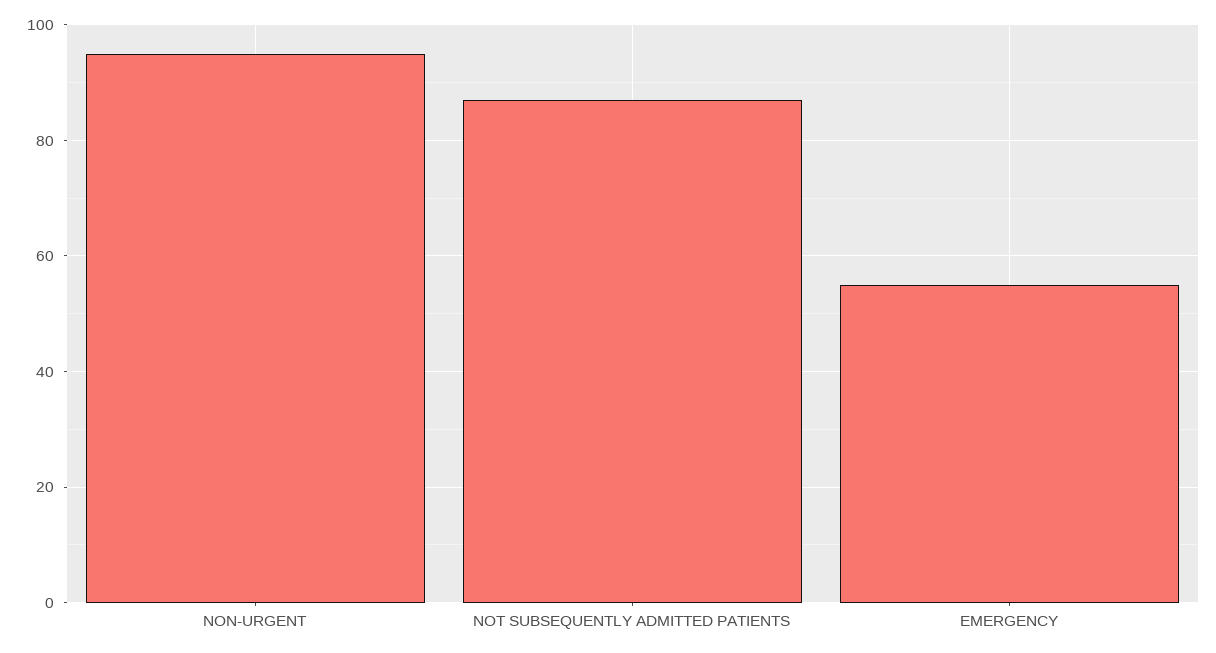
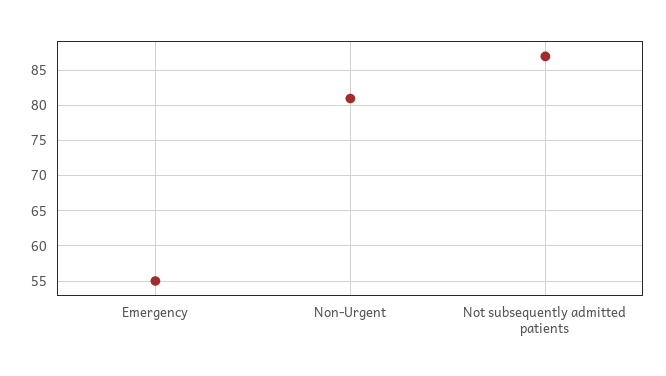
  {
-   "NON-URGENT": 95,
+   "NON-URGENT": 81,
    "NOT SUBSEQUENTLY ADMITTED PATIENTS": 87,
    "EMERGENCY": 55
  }

